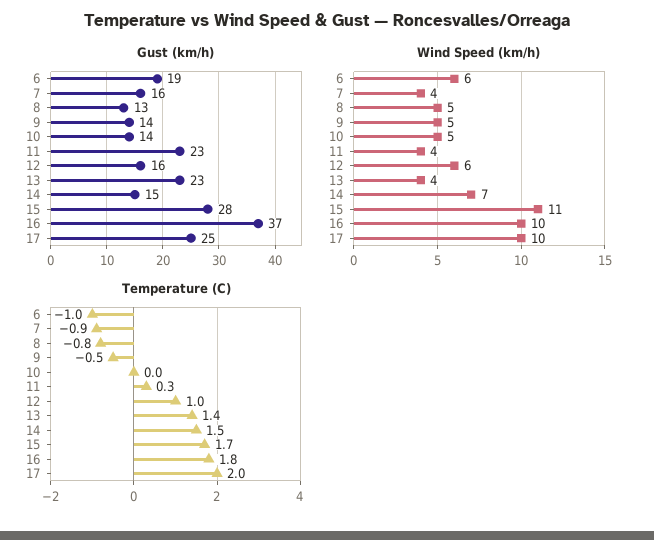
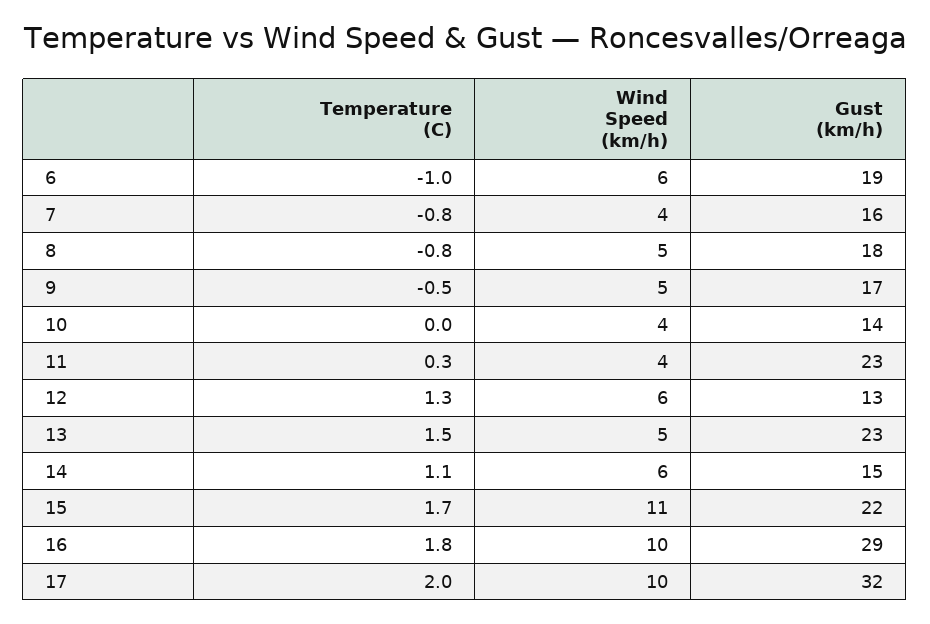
  {
    "Gust (km/h)": {
      "6": 19,
      "7": 16,
-     "8": 13,
+     "8": 18,
-     "9": 14,
+     "9": 17,
      "10": 14,
      "11": 23,
-     "12": 16,
+     "12": 13,
      "13": 23,
      "14": 15,
-     "15": 28,
+     "15": 22,
-     "16": 37,
+     "16": 29,
-     "17": 25
+     "17": 32
    },
    "Wind Speed (km/h)": {
      "6": 6,
      "7": 4,
      "8": 5,
      "9": 5,
-     "10": 5,
+     "10": 4,
      "11": 4,
      "12": 6,
-     "13": 4,
+     "13": 5,
-     "14": 7,
+     "14": 6,
      "15": 11,
      "16": 10,
      "17": 10
    },
    "Temperature (C)": {
      "6": -1,
-     "7": -0.9,
+     "7": -0.8,
      "8": -0.8,
      "9": -0.5,
      "10": 0,
      "11": 0.3,
-     "12": 1,
+     "12": 1.3,
-     "13": 1.4,
+     "13": 1.5,
-     "14": 1.5,
+     "14": 1.1,
      "15": 1.7,
      "16": 1.8,
      "17": 2
    }
  }

